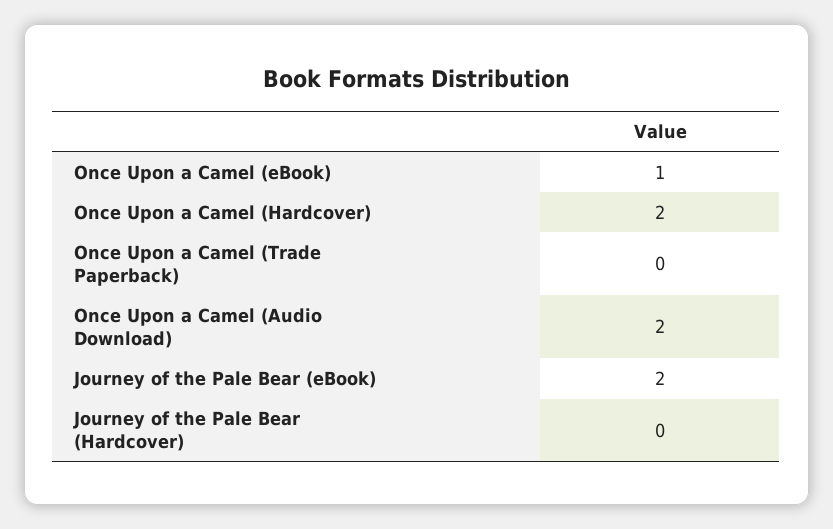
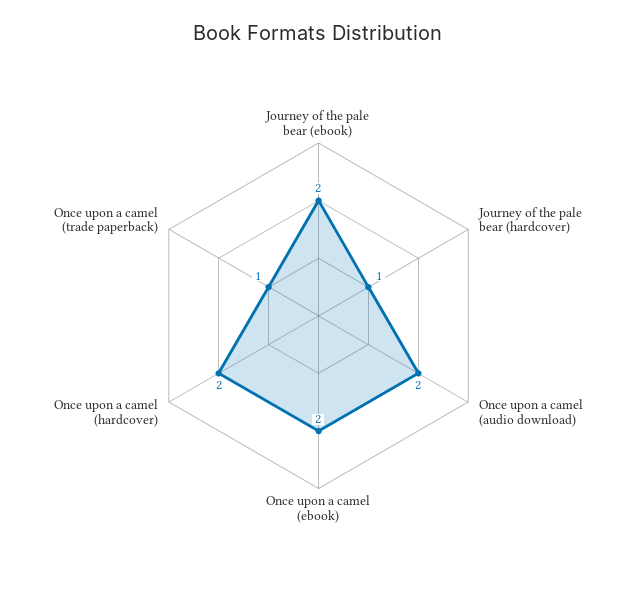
  {
-   "Once Upon a Camel (eBook)": 1,
+   "Once Upon a Camel (eBook)": 2,
    "Once Upon a Camel (Hardcover)": 2,
-   "Once Upon a Camel (Trade Paperback)": 0,
+   "Once Upon a Camel (Trade Paperback)": 1,
    "Once Upon a Camel (Audio Download)": 2,
    "Journey of the Pale Bear (eBook)": 2,
-   "Journey of the Pale Bear (Hardcover)": 0
+   "Journey of the Pale Bear (Hardcover)": 1
  }

